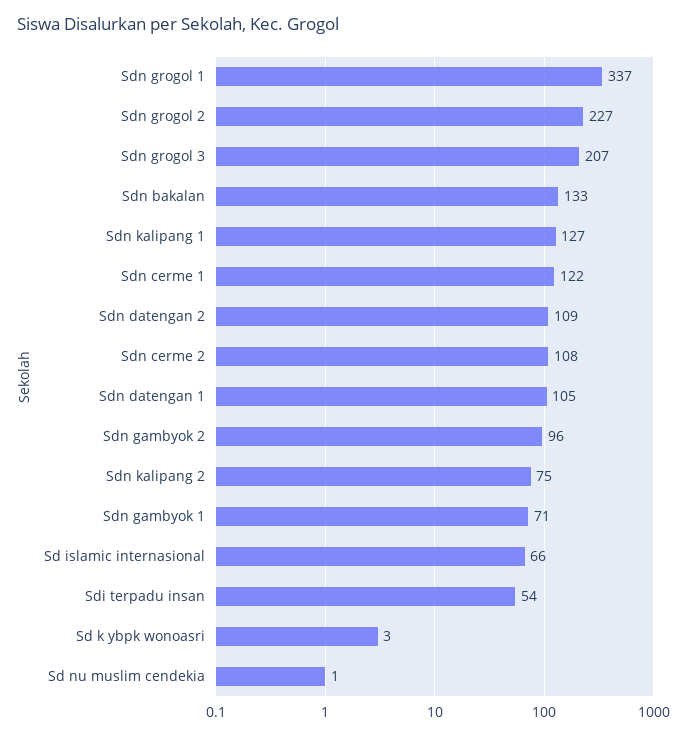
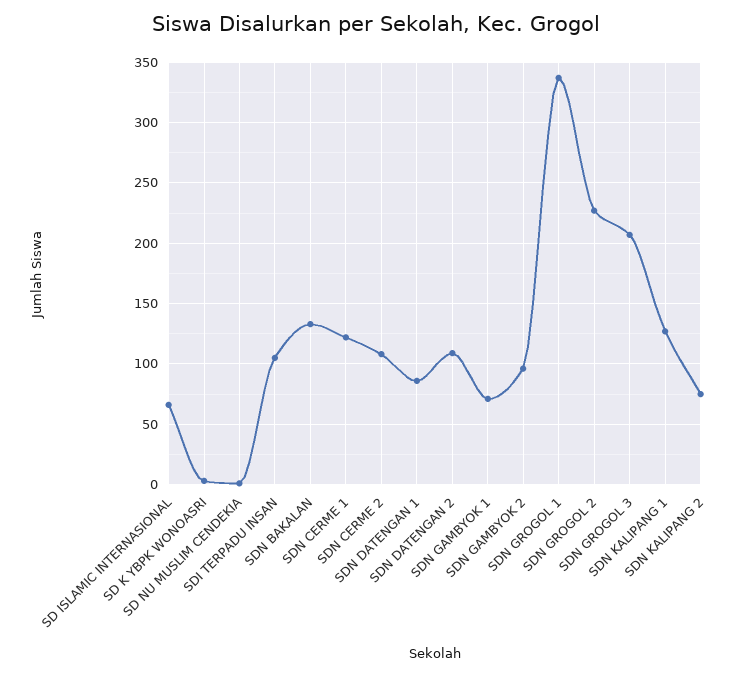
  {
    "Sdn grogol 1": 337,
    "Sdn grogol 2": 227,
    "Sdn grogol 3": 207,
    "Sdn bakalan": 133,
    "Sdn kalipang 1": 127,
    "Sdn cerme 1": 122,
    "Sdn datengan 2": 109,
    "Sdn cerme 2": 108,
-   "Sdn datengan 1": 105,
+   "Sdn datengan 1": 85,
    "Sdn gambyok 2": 96,
    "Sdn kalipang 2": 75,
    "Sdn gambyok 1": 71,
    "Sd islamic internasional": 66,
-   "Sdi terpadu insan": 54,
+   "Sdi terpadu insan": 105,
    "Sd k ybpk wonoasri": 3,
    "Sd nu muslim cendekia": 1
  }

